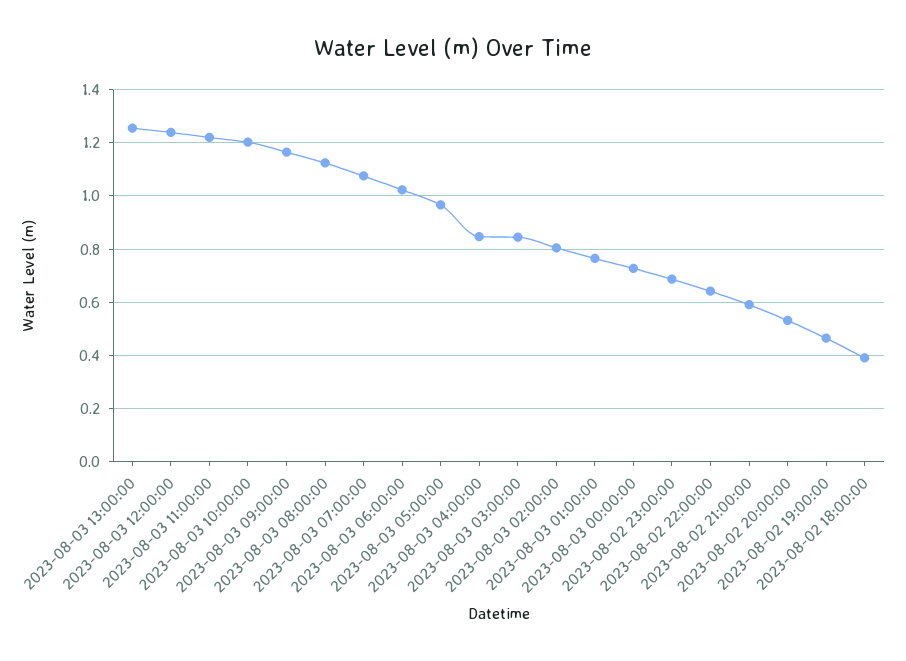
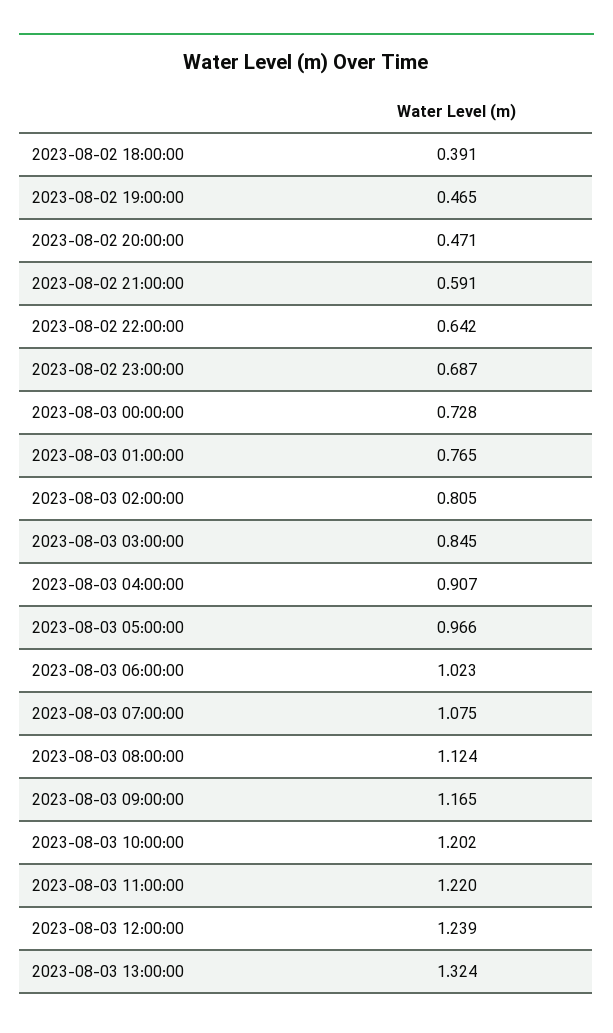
  {
-   "2023-08-03 13:00:00": 1.25,
+   "2023-08-03 13:00:00": 1.324,
    "2023-08-03 12:00:00": 1.239,
    "2023-08-03 11:00:00": 1.22,
    "2023-08-03 10:00:00": 1.202,
    "2023-08-03 09:00:00": 1.165,
    "2023-08-03 08:00:00": 1.124,
    "2023-08-03 07:00:00": 1.075,
    "2023-08-03 06:00:00": 1.023,
    "2023-08-03 05:00:00": 0.966,
-   "2023-08-03 04:00:00": 0.85,
+   "2023-08-03 04:00:00": 0.907,
    "2023-08-03 03:00:00": 0.845,
    "2023-08-03 02:00:00": 0.805,
    "2023-08-03 01:00:00": 0.765,
    "2023-08-03 00:00:00": 0.728,
    "2023-08-02 23:00:00": 0.687,
    "2023-08-02 22:00:00": 0.642,
    "2023-08-02 21:00:00": 0.591,
-   "2023-08-02 20:00:00": 0.525,
+   "2023-08-02 20:00:00": 0.471,
    "2023-08-02 19:00:00": 0.465,
    "2023-08-02 18:00:00": 0.391
  }

